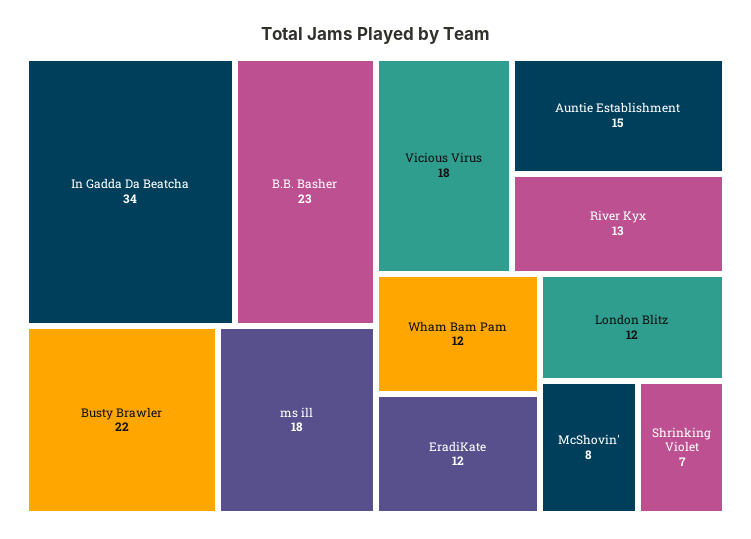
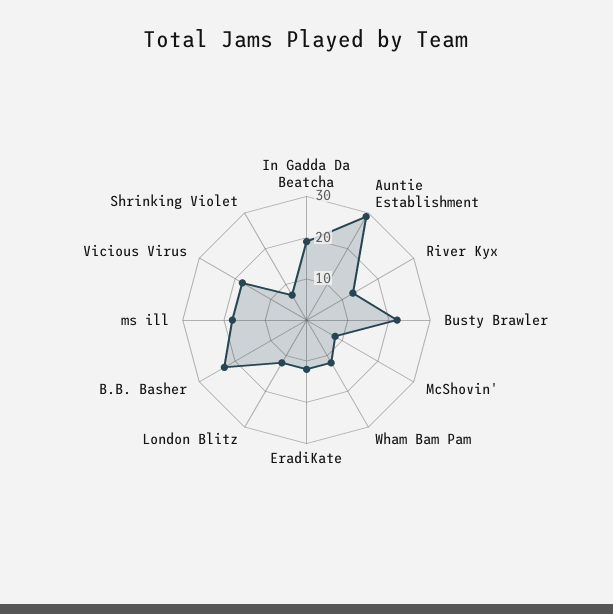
  {
-   "In Gadda Da Beatcha": 34,
+   "In Gadda Da Beatcha": 20,
    "B.B. Basher": 23,
    "Busty Brawler": 22,
    "ms ill": 18,
    "Vicious Virus": 18,
-   "Auntie Establishment": 15,
+   "Auntie Establishment": 30,
    "River Kyx": 13,
    "Wham Bam Pam": 12,
    "EradiKate": 12,
    "London Blitz": 12,
    "McShovin'": 8,
    "Shrinking Violet": 7
  }

